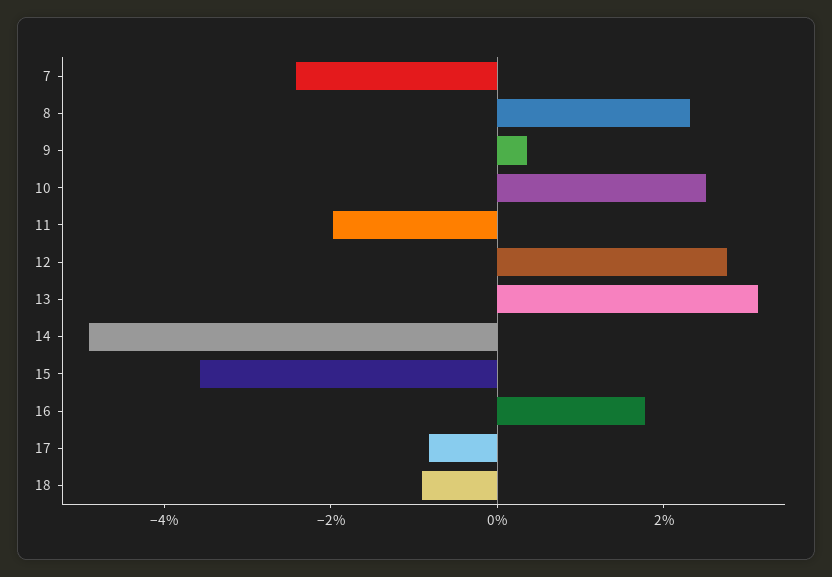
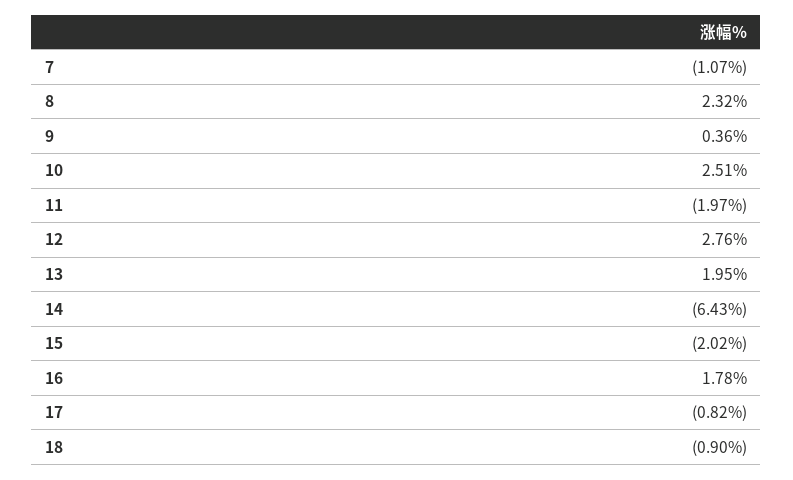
  {
-   "7": -2.5,
+   "7": -1.07,
    "8": 2.32,
    "9": 0.36,
    "10": 2.51,
    "11": -1.97,
    "12": 2.76,
-   "13": 3,
+   "13": 1.95,
-   "14": -5,
+   "14": -6.43,
-   "15": -3.5,
+   "15": -2.02,
    "16": 1.78,
    "17": -0.82,
    "18": -0.9
  }

